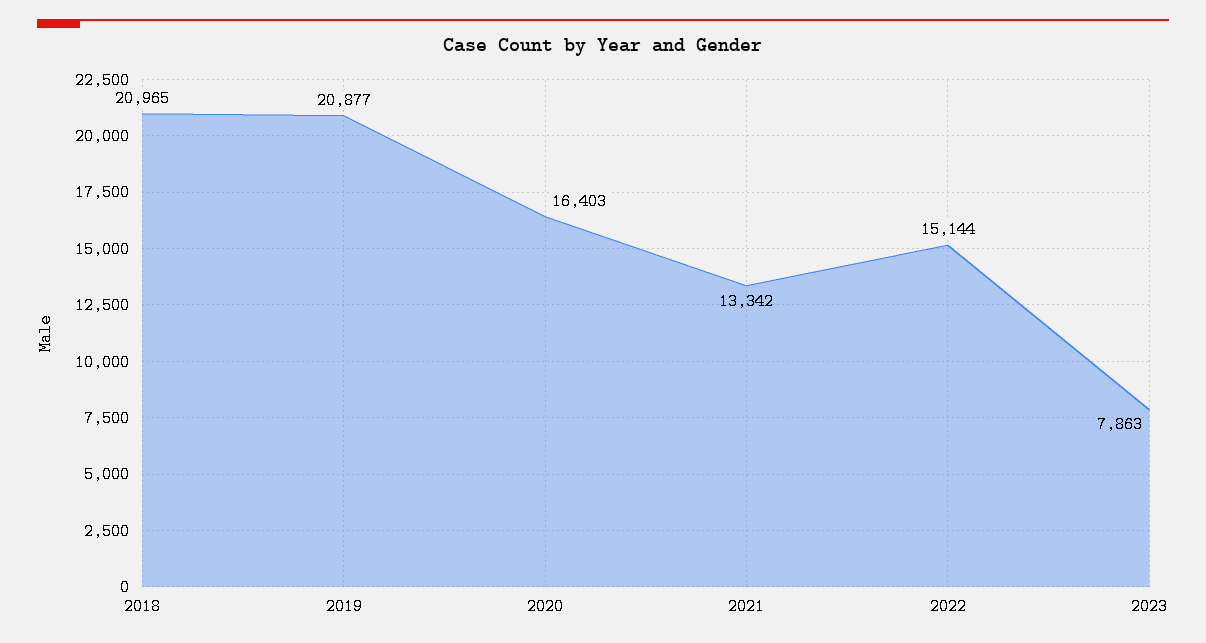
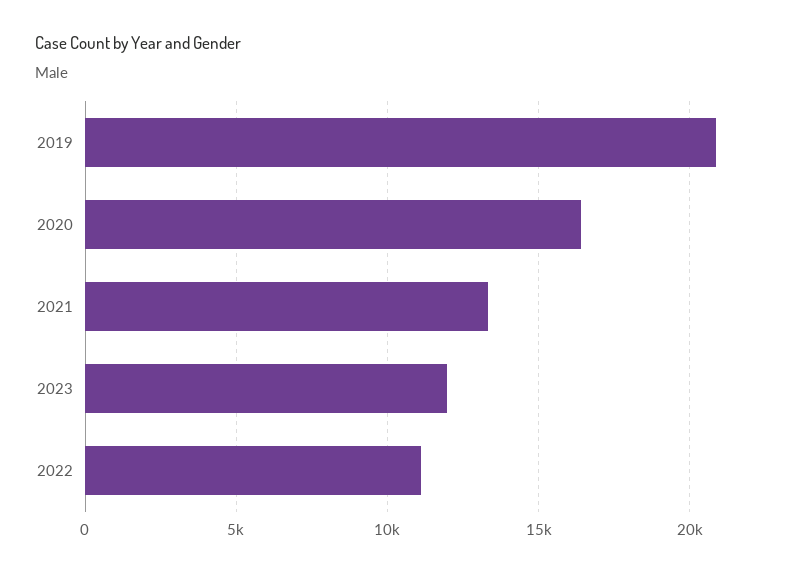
  {
-   "2018": 20965,
    "2019": 20877,
    "2020": 16403,
    "2021": 13342,
-   "2022": 15144,
+   "2022": 11000,
-   "2023": 7863
+   "2023": 12000
  }

